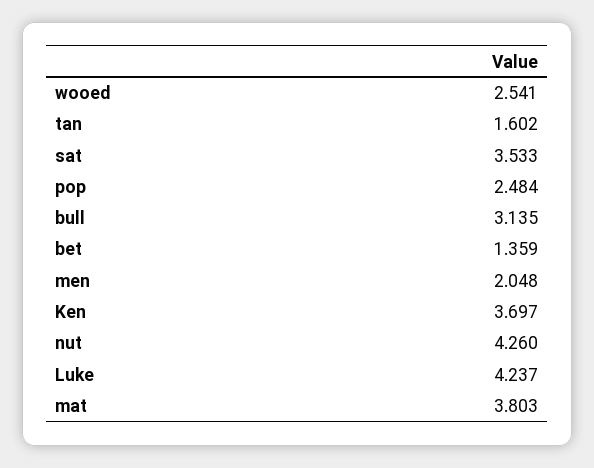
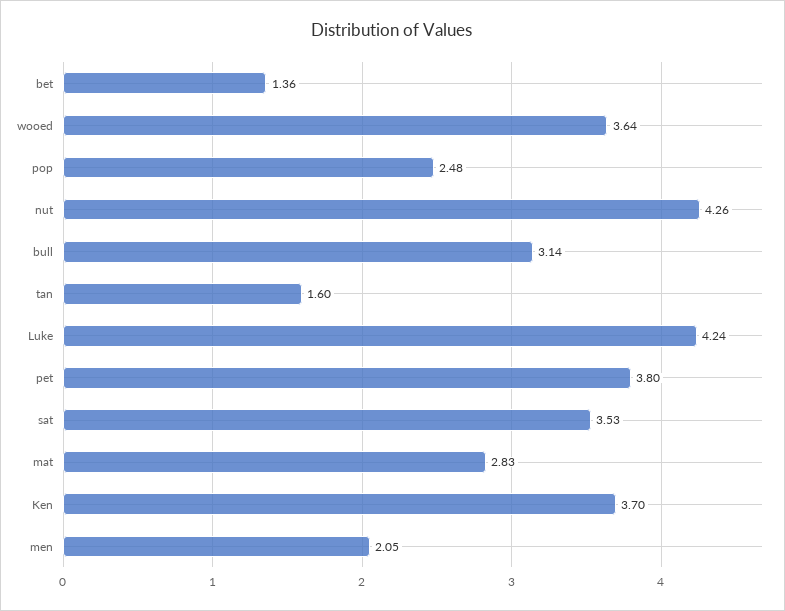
  {
-   "wooed": 2.541,
+   "wooed": 3.64,
    "tan": 1.602,
    "sat": 3.533,
    "pop": 2.484,
    "bull": 3.135,
    "bet": 1.359,
    "men": 2.048,
    "Ken": 3.697,
    "nut": 4.26,
    "Luke": 4.237,
-   "mat": 3.803
+   "mat": 2.83,
+   "pet": 3.8
  }

